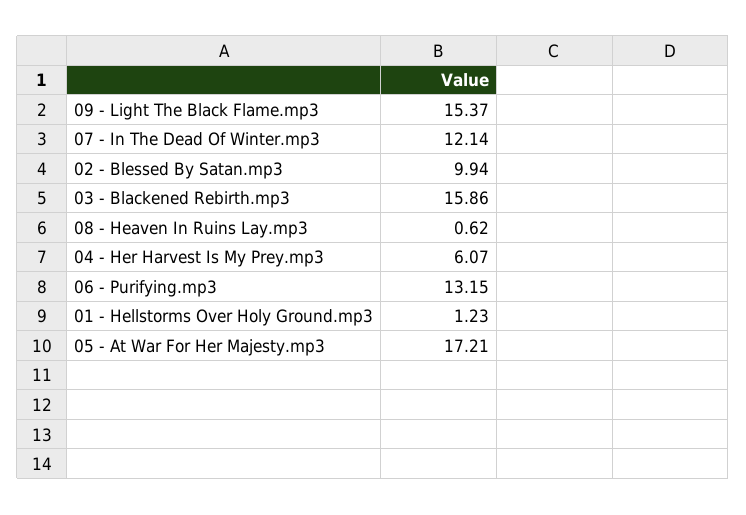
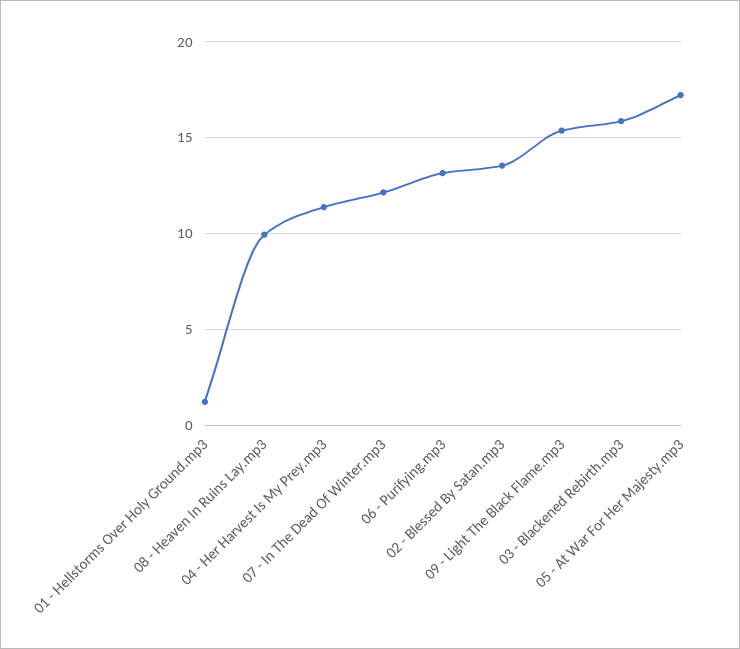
  {
    "09 - Light The Black Flame.mp3": 15.37,
    "07 - In The Dead Of Winter.mp3": 12.14,
-   "02 - Blessed By Satan.mp3": 9.94,
+   "02 - Blessed By Satan.mp3": 13.5,
    "03 - Blackened Rebirth.mp3": 15.86,
-   "08 - Heaven In Ruins Lay.mp3": 0.62,
+   "08 - Heaven In Ruins Lay.mp3": 10,
-   "04 - Her Harvest Is My Prey.mp3": 6.07,
+   "04 - Her Harvest Is My Prey.mp3": 11.5,
    "06 - Purifying.mp3": 13.15,
    "01 - Hellstorms Over Holy Ground.mp3": 1.23,
    "05 - At War For Her Majesty.mp3": 17.21
  }

